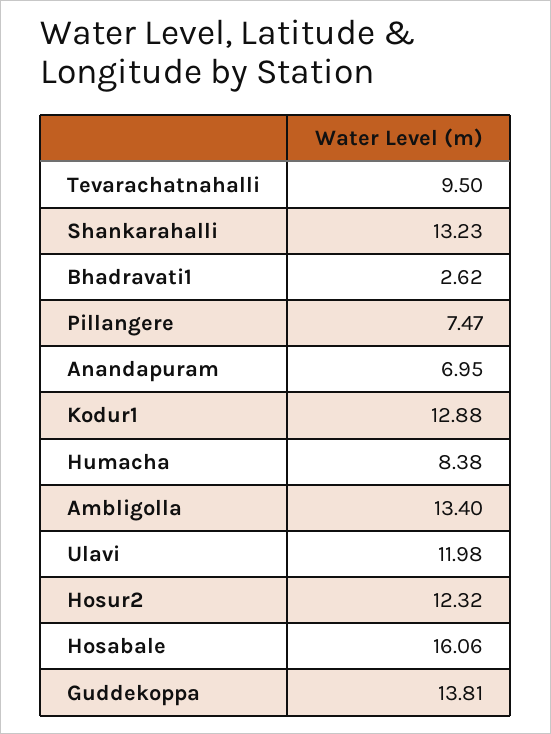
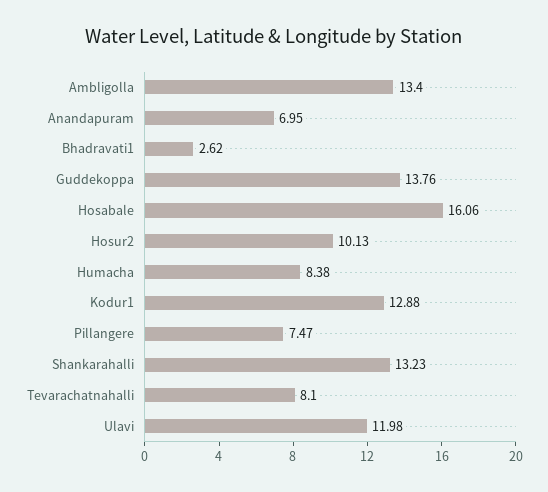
  {
-   "Tevarachatnahalli": 9.5,
+   "Tevarachatnahalli": 8.1,
    "Shankarahalli": 13.23,
    "Bhadravati1": 2.62,
    "Pillangere": 7.47,
    "Anandapuram": 6.95,
    "Kodur1": 12.88,
    "Humacha": 8.38,
    "Ambligolla": 13.4,
    "Ulavi": 11.98,
-   "Hosur2": 12.32,
+   "Hosur2": 10.13,
    "Hosabale": 16.06,
-   "Guddekoppa": 13.81
+   "Guddekoppa": 13.76
  }

